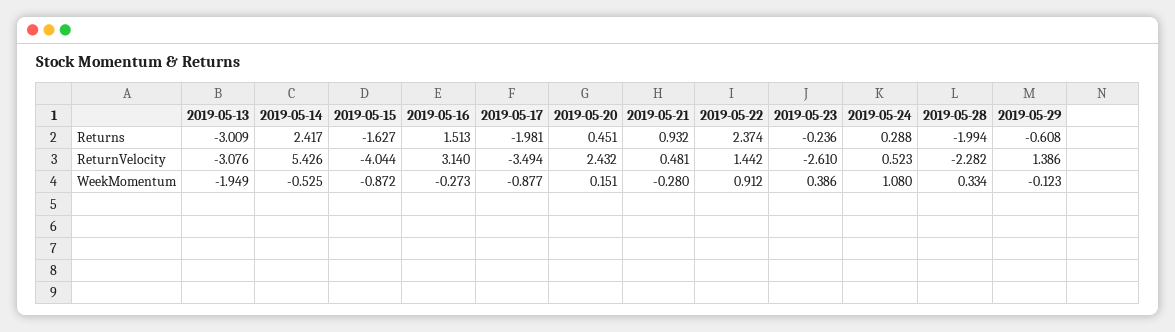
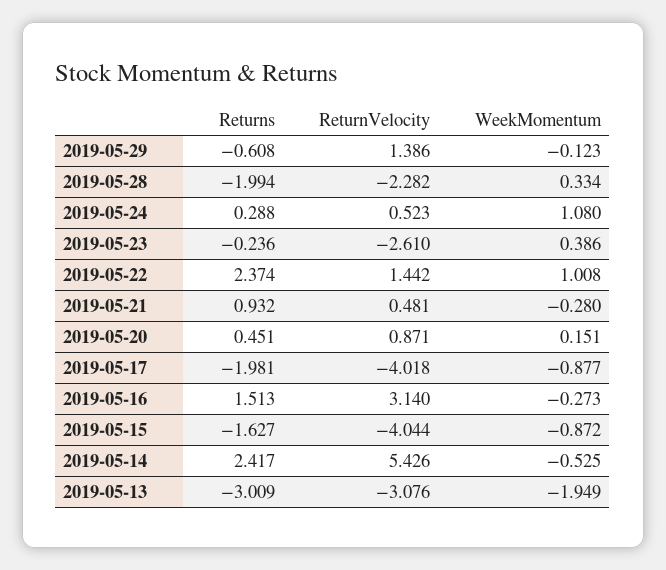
  {
    "2019-05-13": {
      "Returns": -3.009,
      "ReturnVelocity": -3.076,
      "WeekMomentum": -1.949
    },
    "2019-05-14": {
      "Returns": 2.417,
      "ReturnVelocity": 5.426,
      "WeekMomentum": -0.525
    },
    "2019-05-15": {
      "Returns": -1.627,
      "ReturnVelocity": -4.044,
      "WeekMomentum": -0.872
    },
    "2019-05-16": {
      "Returns": 1.513,
      "ReturnVelocity": 3.14,
      "WeekMomentum": -0.273
    },
    "2019-05-17": {
      "Returns": -1.981,
-     "ReturnVelocity": -3.494,
+     "ReturnVelocity": -4.018,
      "WeekMomentum": -0.877
    },
    "2019-05-20": {
      "Returns": 0.451,
-     "ReturnVelocity": 2.432,
+     "ReturnVelocity": 0.871,
      "WeekMomentum": 0.151
    },
    "2019-05-21": {
      "Returns": 0.932,
      "ReturnVelocity": 0.481,
      "WeekMomentum": -0.28
    },
    "2019-05-22": {
      "Returns": 2.374,
      "ReturnVelocity": 1.442,
-     "WeekMomentum": 0.912
+     "WeekMomentum": 1.008
    },
    "2019-05-23": {
      "Returns": -0.236,
      "ReturnVelocity": -2.61,
      "WeekMomentum": 0.386
    },
    "2019-05-24": {
      "Returns": 0.288,
      "ReturnVelocity": 0.523,
      "WeekMomentum": 1.08
    },
    "2019-05-28": {
      "Returns": -1.994,
      "ReturnVelocity": -2.282,
      "WeekMomentum": 0.334
    },
    "2019-05-29": {
      "Returns": -0.608,
      "ReturnVelocity": 1.386,
      "WeekMomentum": -0.123
    }
  }

